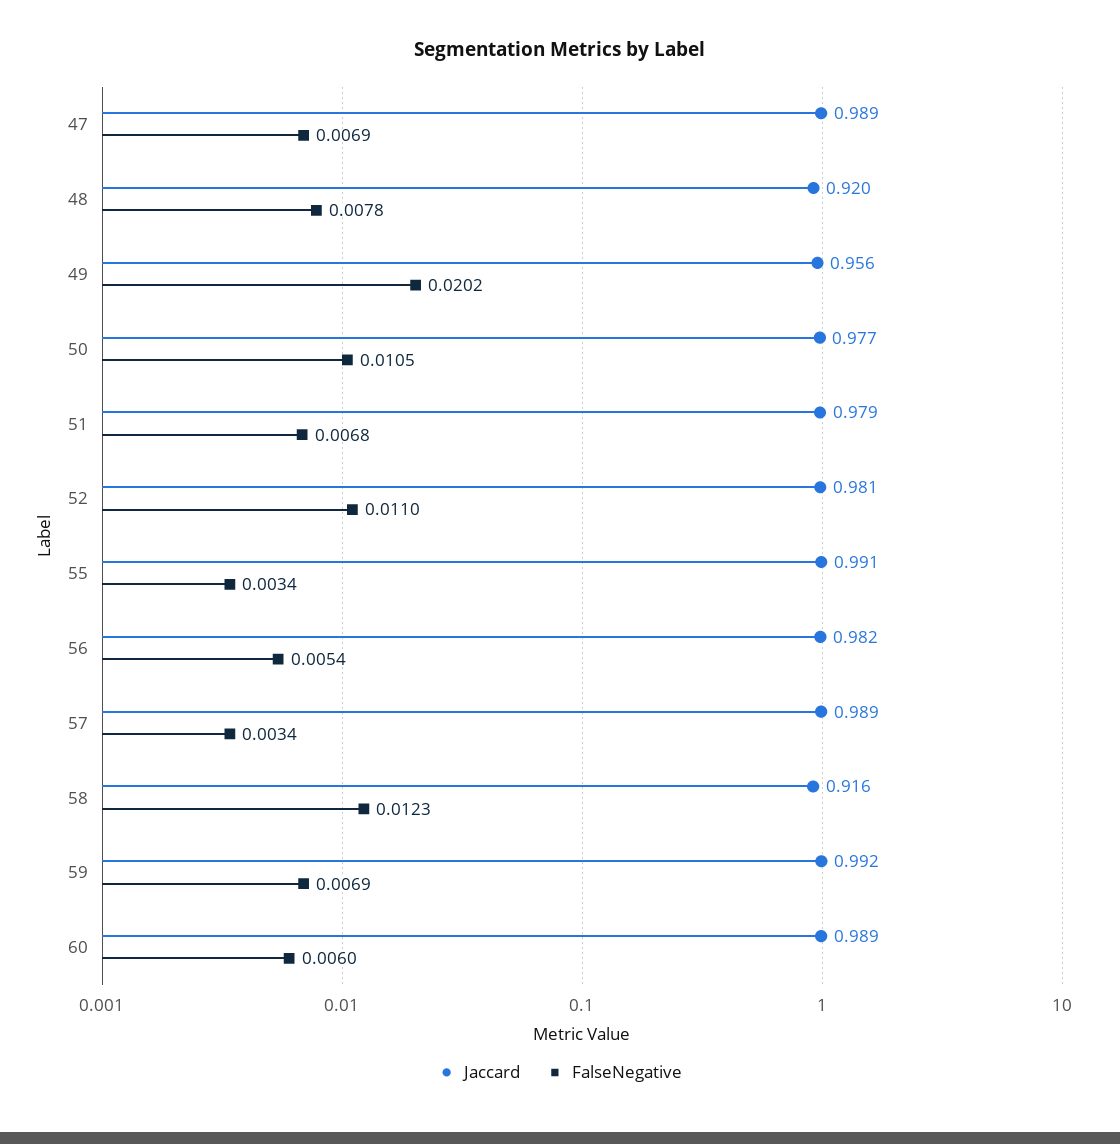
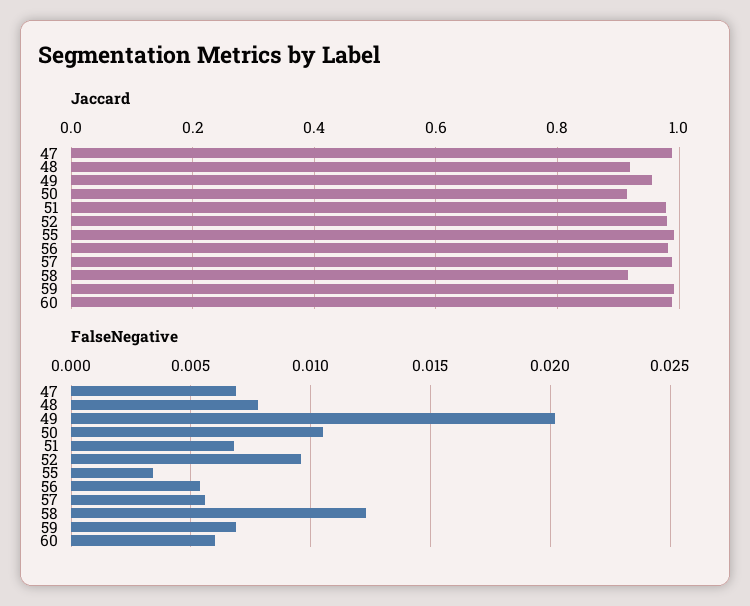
  {
    "Jaccard": {
      "47": 0.989,
      "48": 0.92,
      "49": 0.956,
-     "50": 0.977,
+     "50": 0.92,
      "51": 0.979,
      "52": 0.981,
      "55": 0.991,
      "56": 0.982,
      "57": 0.989,
      "58": 0.916,
      "59": 0.992,
      "60": 0.989
    },
    "FalseNegative": {
      "47": 0.0069,
      "48": 0.0078,
      "49": 0.0202,
      "50": 0.0105,
      "51": 0.0068,
-     "52": 0.011,
+     "52": 0.0095,
      "55": 0.0034,
      "56": 0.0054,
-     "57": 0.0034,
+     "57": 0.0055,
      "58": 0.0123,
      "59": 0.0069,
      "60": 0.006
    }
  }

